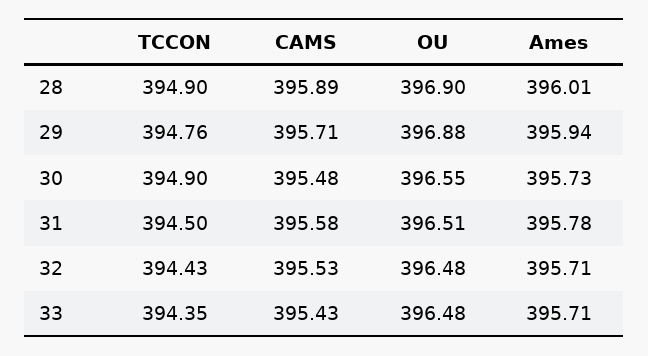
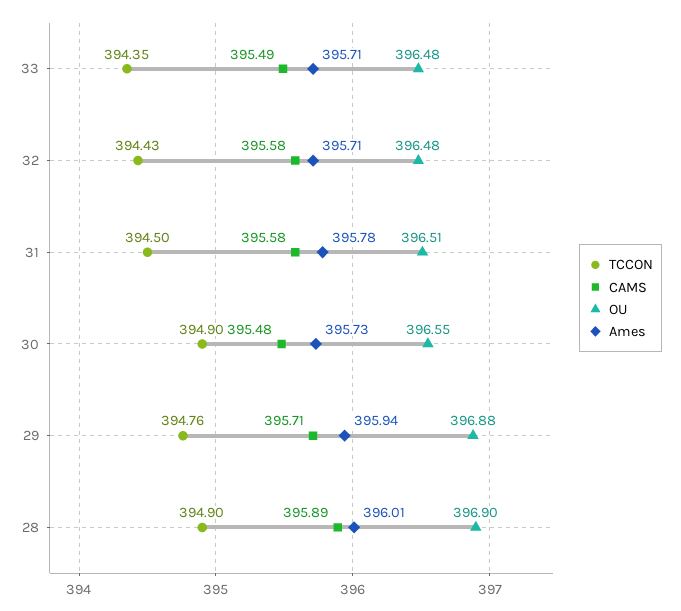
  {
    "TCCON": {
      "28": 394.9,
      "29": 394.76,
      "30": 394.9,
      "31": 394.5,
      "32": 394.43,
      "33": 394.35
    },
    "CAMS": {
      "28": 395.89,
      "29": 395.71,
      "30": 395.48,
      "31": 395.58,
-     "32": 395.53,
+     "32": 395.58,
-     "33": 395.43
+     "33": 395.49
    },
    "OU": {
      "28": 396.9,
      "29": 396.88,
      "30": 396.55,
      "31": 396.51,
      "32": 396.48,
      "33": 396.48
    },
    "Ames": {
      "28": 396.01,
      "29": 395.94,
      "30": 395.73,
      "31": 395.78,
      "32": 395.71,
      "33": 395.71
    }
  }

